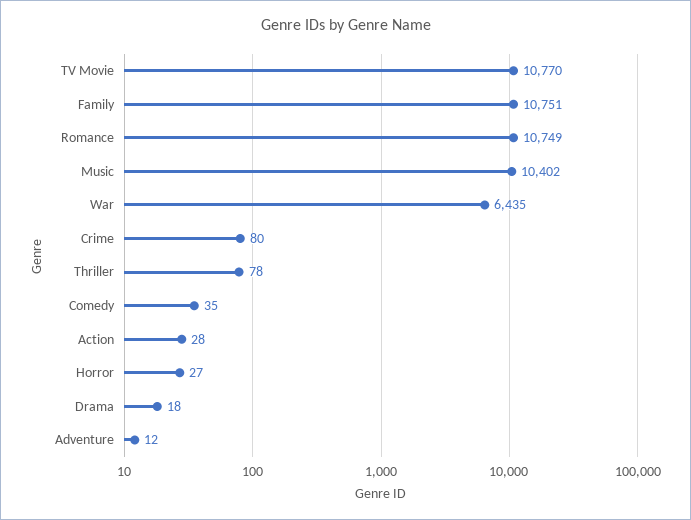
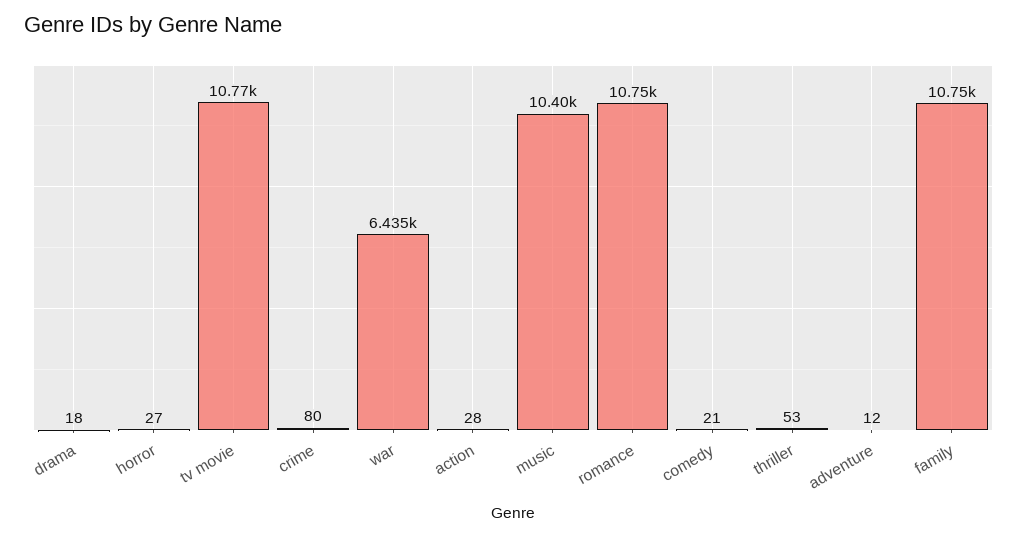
  {
    "TV Movie": 10770,
    "Family": 10751,
    "Romance": 10749,
    "Music": 10402,
    "War": 6435,
    "Crime": 80,
-   "Thriller": 78,
+   "Thriller": 53,
-   "Comedy": 35,
+   "Comedy": 21,
    "Action": 28,
    "Horror": 27,
    "Drama": 18,
    "Adventure": 12
  }

